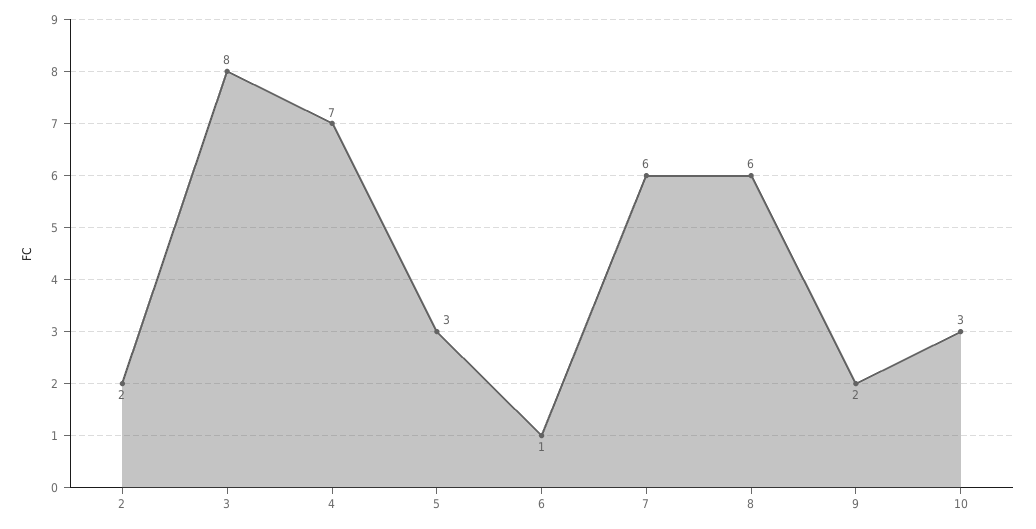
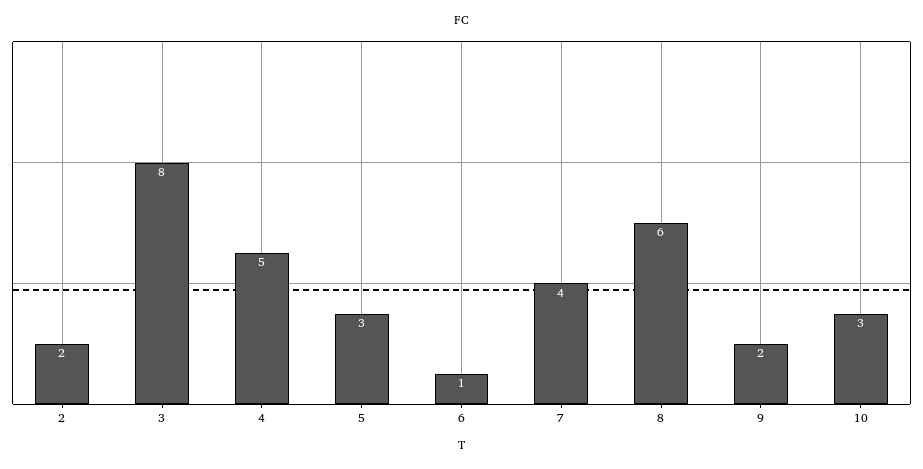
  {
    "2": 2,
    "3": 8,
-   "4": 7,
+   "4": 5,
    "5": 3,
    "6": 1,
-   "7": 6,
+   "7": 4,
    "8": 6,
    "9": 2,
    "10": 3
  }

